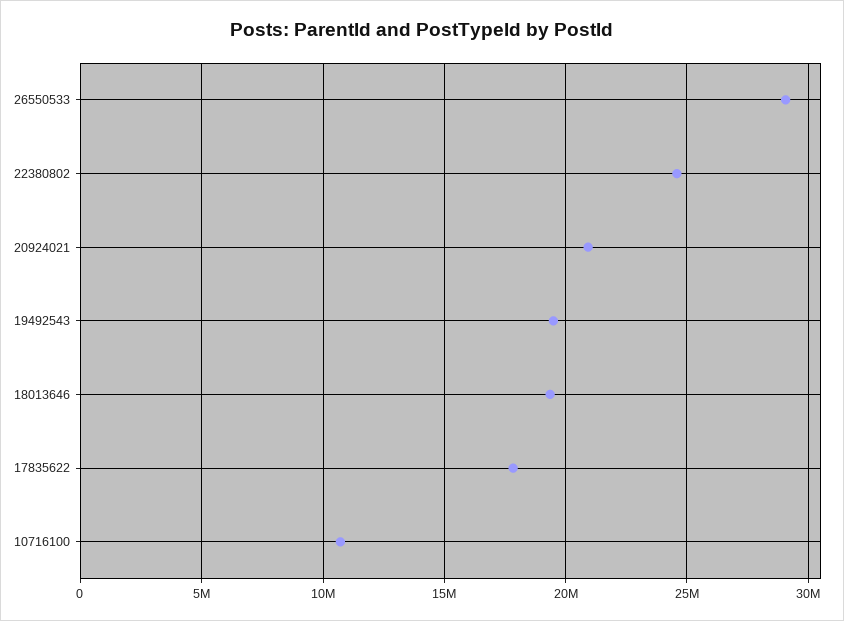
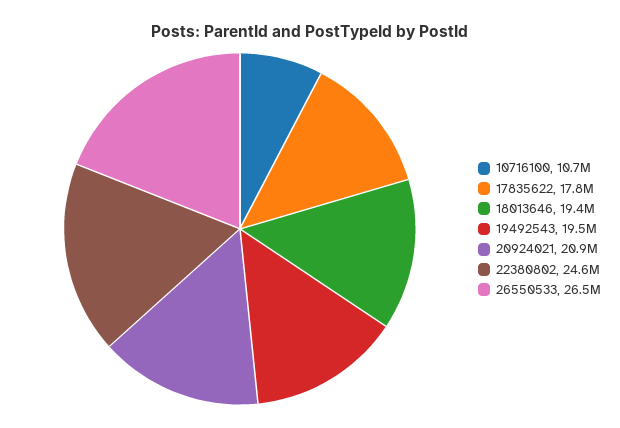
  {
-   "26550533": 29000000,
+   "26550533": 26500000,
    "22380802": 24600000,
    "20924021": 20900000,
    "19492543": 19500000,
    "18013646": 19400000,
    "17835622": 17800000,
    "10716100": 10700000
  }

